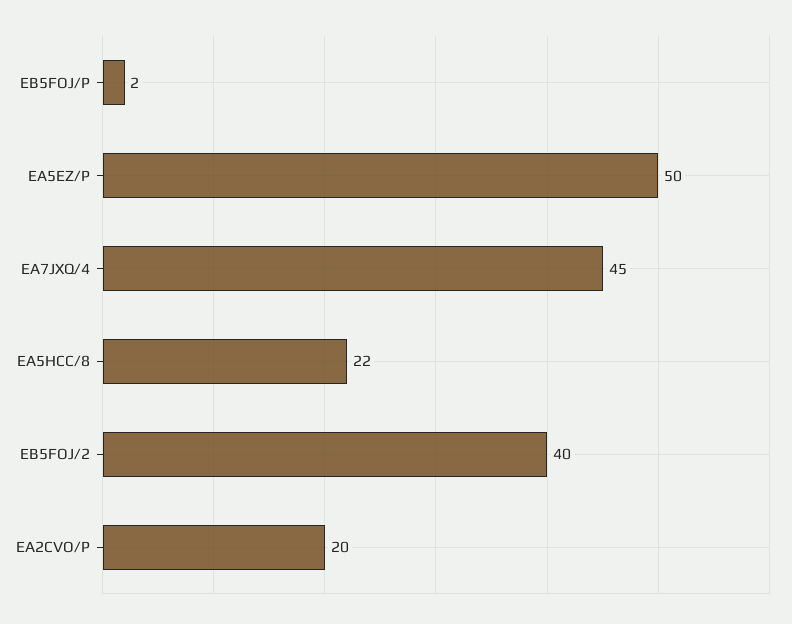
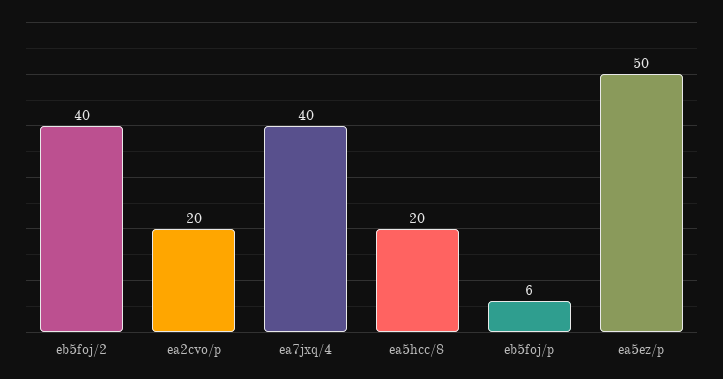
  {
-   "EB5FOJ/P": 2,
+   "EB5FOJ/P": 6,
    "EA5EZ/P": 50,
-   "EA7JXQ/4": 45,
+   "EA7JXQ/4": 40,
-   "EA5HCC/8": 22,
+   "EA5HCC/8": 20,
    "EB5FOJ/2": 40,
    "EA2CVO/P": 20
  }

